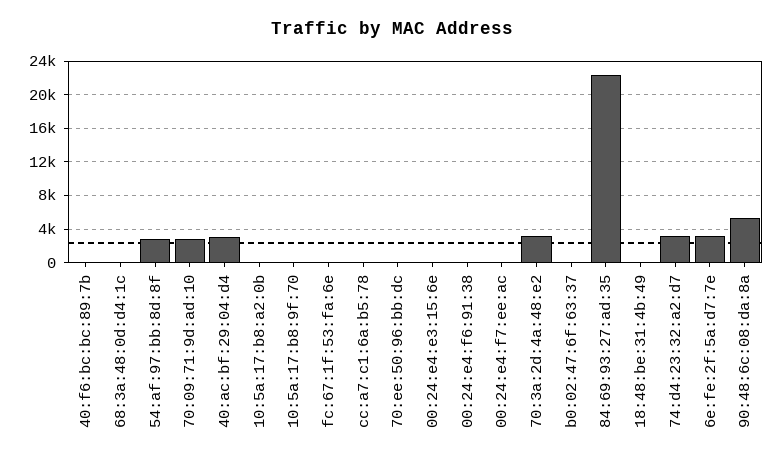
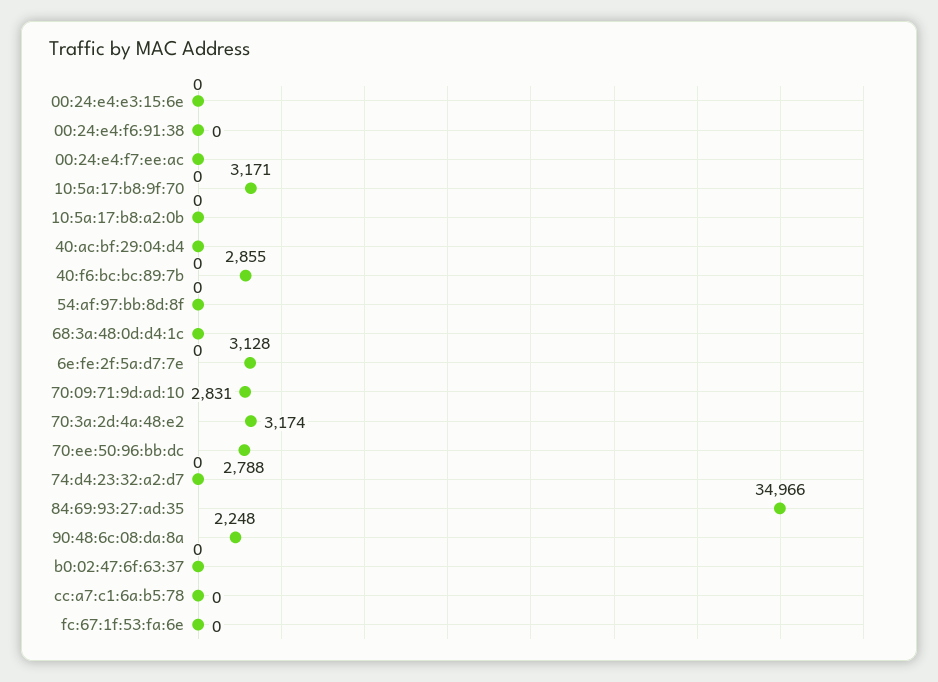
  {
-   "40:f6:bc:bc:89:7b": 0,
+   "40:f6:bc:bc:89:7b": 2855,
    "68:3a:48:0d:d4:1c": 0,
-   "54:af:97:bb:8d:8f": 3000,
+   "54:af:97:bb:8d:8f": 0,
    "70:09:71:9d:ad:10": 2831,
-   "40:ac:bf:29:04:d4": 3000,
+   "40:ac:bf:29:04:d4": 0,
    "10:5a:17:b8:a2:0b": 0,
-   "10:5a:17:b8:9f:70": 0,
+   "10:5a:17:b8:9f:70": 3171,
    "fc:67:1f:53:fa:6e": 0,
    "cc:a7:c1:6a:b5:78": 0,
-   "70:ee:50:96:bb:dc": 0,
+   "70:ee:50:96:bb:dc": 2788,
    "00:24:e4:e3:15:6e": 0,
    "00:24:e4:f6:91:38": 0,
    "00:24:e4:f7:ee:ac": 0,
    "70:3a:2d:4a:48:e2": 3174,
    "b0:02:47:6f:63:37": 0,
-   "84:69:93:27:ad:35": 22000,
+   "84:69:93:27:ad:35": 34966,
-   "18:48:be:31:4b:49": 0,
-   "74:d4:23:32:a2:d7": 3000,
+   "74:d4:23:32:a2:d7": 0,
    "6e:fe:2f:5a:d7:7e": 3128,
-   "90:48:6c:08:da:8a": 5000
+   "90:48:6c:08:da:8a": 2248
  }

